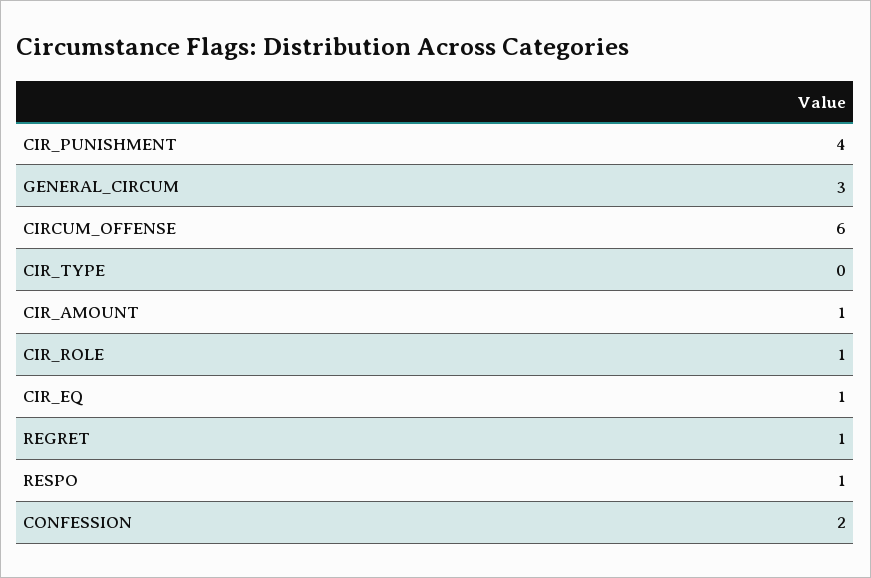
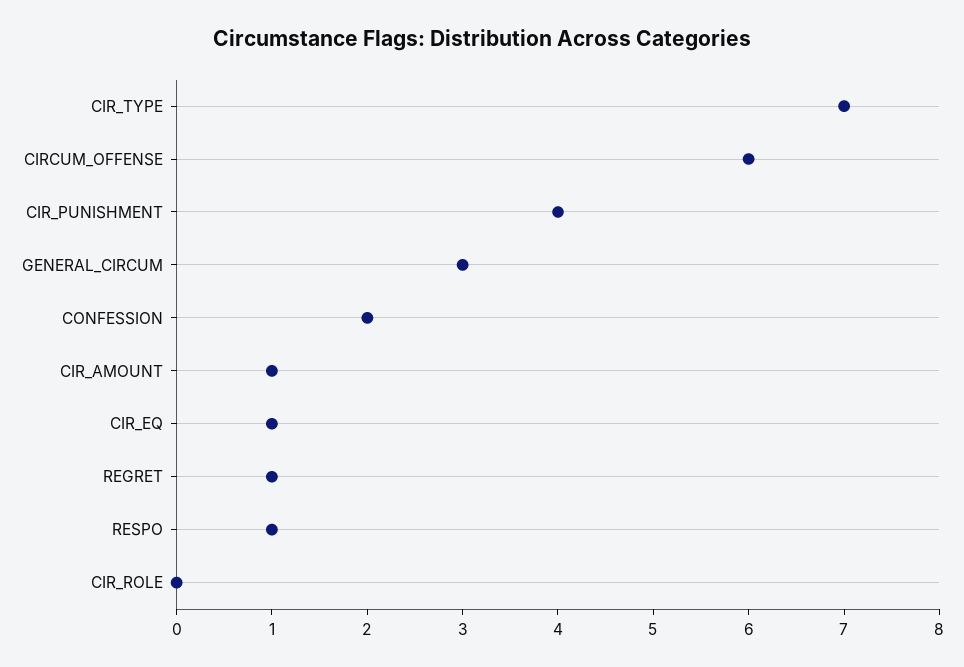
  {
    "CIR_PUNISHMENT": 4,
    "GENERAL_CIRCUM": 3,
    "CIRCUM_OFFENSE": 6,
-   "CIR_TYPE": 0,
+   "CIR_TYPE": 7,
    "CIR_AMOUNT": 1,
-   "CIR_ROLE": 1,
+   "CIR_ROLE": 0,
    "CIR_EQ": 1,
    "REGRET": 1,
    "RESPO": 1,
    "CONFESSION": 2
  }

